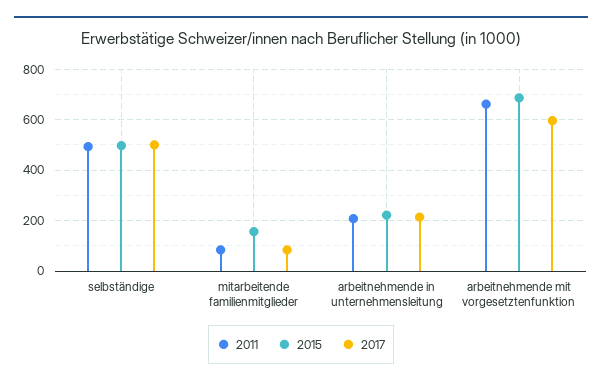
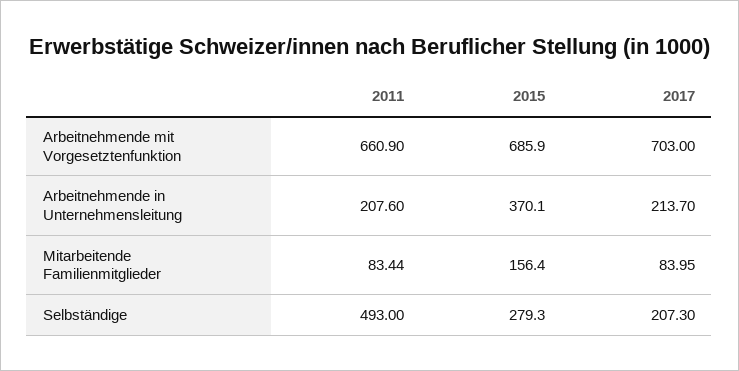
  {
    "2011": {
      "selbständige": 493,
      "mitarbeitende familienmitglieder": 83.44,
      "arbeitnehmende in unternehmensleitung": 207.6,
      "arbeitnehmende mit vorgesetztenfunktion": 660.9
    },
    "2015": {
-     "selbständige": 500,
+     "selbständige": 279.3,
      "mitarbeitende familienmitglieder": 156.4,
-     "arbeitnehmende in unternehmensleitung": 225,
+     "arbeitnehmende in unternehmensleitung": 370.1,
      "arbeitnehmende mit vorgesetztenfunktion": 685.9
    },
    "2017": {
-     "selbständige": 500,
+     "selbständige": 207.3,
      "mitarbeitende familienmitglieder": 83.95,
      "arbeitnehmende in unternehmensleitung": 213.7,
-     "arbeitnehmende mit vorgesetztenfunktion": 600
+     "arbeitnehmende mit vorgesetztenfunktion": 703
    }
  }

